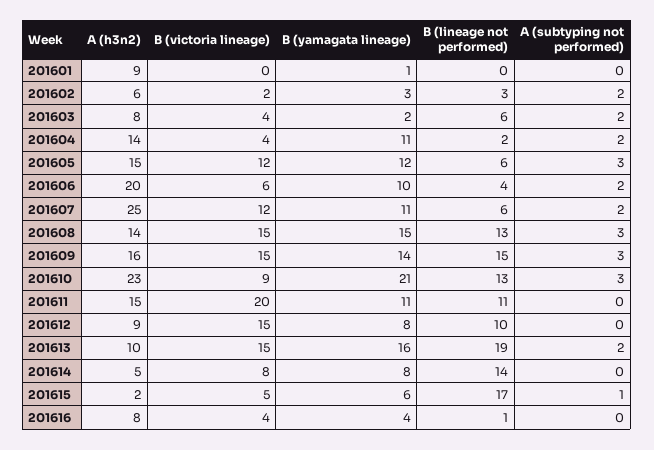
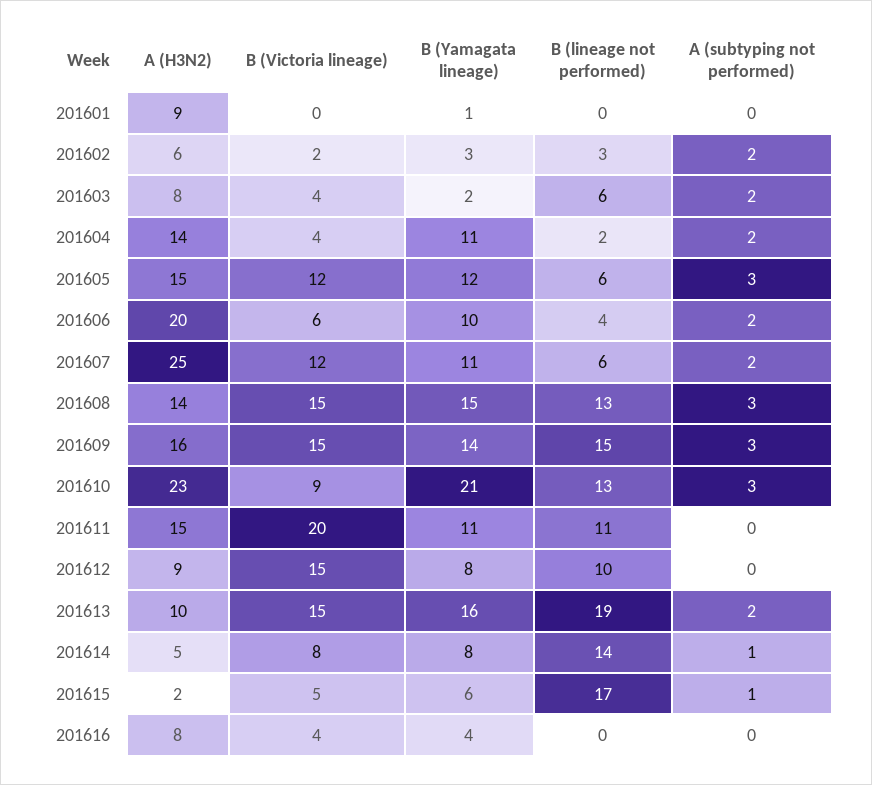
  {
    "A (h3n2)": {
      "201601": 9,
      "201602": 6,
      "201603": 8,
      "201604": 14,
      "201605": 15,
      "201606": 20,
      "201607": 25,
      "201608": 14,
      "201609": 16,
      "201610": 23,
      "201611": 15,
      "201612": 9,
      "201613": 10,
      "201614": 5,
      "201615": 2,
      "201616": 8
    },
    "B (victoria lineage)": {
      "201601": 0,
      "201602": 2,
      "201603": 4,
      "201604": 4,
      "201605": 12,
      "201606": 6,
      "201607": 12,
      "201608": 15,
      "201609": 15,
      "201610": 9,
      "201611": 20,
      "201612": 15,
      "201613": 15,
      "201614": 8,
      "201615": 5,
      "201616": 4
    },
    "B (yamagata lineage)": {
      "201601": 1,
      "201602": 3,
      "201603": 2,
      "201604": 11,
      "201605": 12,
      "201606": 10,
      "201607": 11,
      "201608": 15,
      "201609": 14,
      "201610": 21,
      "201611": 11,
      "201612": 8,
      "201613": 16,
      "201614": 8,
      "201615": 6,
      "201616": 4
    },
    "B (lineage not performed)": {
      "201601": 0,
      "201602": 3,
      "201603": 6,
      "201604": 2,
      "201605": 6,
      "201606": 4,
      "201607": 6,
      "201608": 13,
      "201609": 15,
      "201610": 13,
      "201611": 11,
      "201612": 10,
      "201613": 19,
      "201614": 14,
      "201615": 17,
-     "201616": 1
+     "201616": 0
    },
    "A (subtyping not performed)": {
      "201601": 0,
      "201602": 2,
      "201603": 2,
      "201604": 2,
      "201605": 3,
      "201606": 2,
      "201607": 2,
      "201608": 3,
      "201609": 3,
      "201610": 3,
      "201611": 0,
      "201612": 0,
      "201613": 2,
-     "201614": 0,
+     "201614": 1,
      "201615": 1,
      "201616": 0
    }
  }

